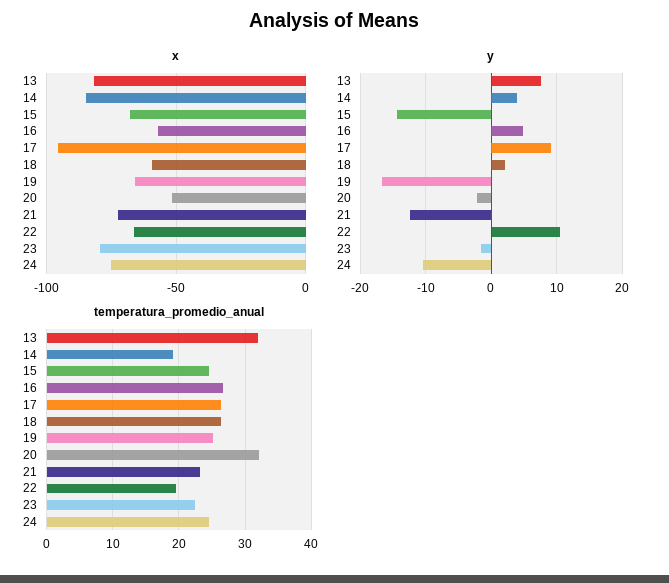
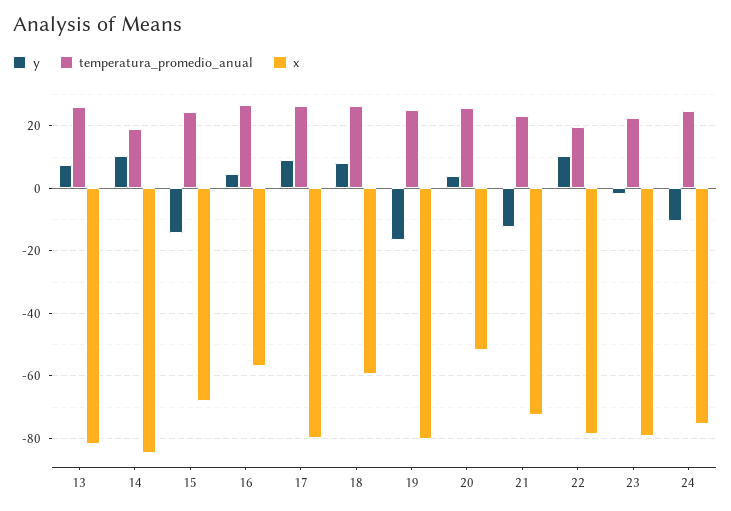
  {
    "x": {
      "13": -82,
      "14": -84,
      "15": -68,
      "16": -56,
-     "17": -95,
+     "17": -80,
      "18": -60,
-     "19": -65,
+     "19": -80,
      "20": -52,
      "21": -72,
-     "22": -65,
+     "22": -78,
      "23": -80,
      "24": -76
    },
    "y": {
      "13": 8,
-     "14": 4,
+     "14": 10,
      "15": -14,
      "16": 5,
      "17": 9,
-     "18": 2,
+     "18": 8,
      "19": -17,
-     "20": -2,
+     "20": 4,
      "21": -12,
      "22": 11,
      "23": -2,
      "24": -10
    },
    "temperatura_promedio_anual": {
-     "13": 32,
+     "13": 26,
      "14": 19,
      "15": 24,
      "16": 27,
      "17": 26,
      "18": 26,
      "19": 25,
-     "20": 32,
+     "20": 26,
      "21": 23,
      "22": 20,
      "23": 22,
      "24": 25
    }
  }

